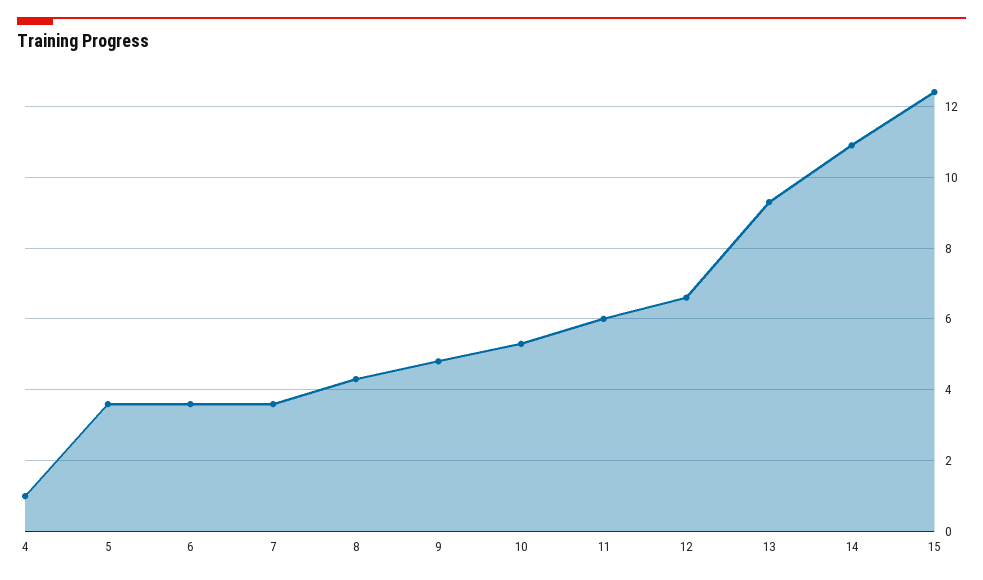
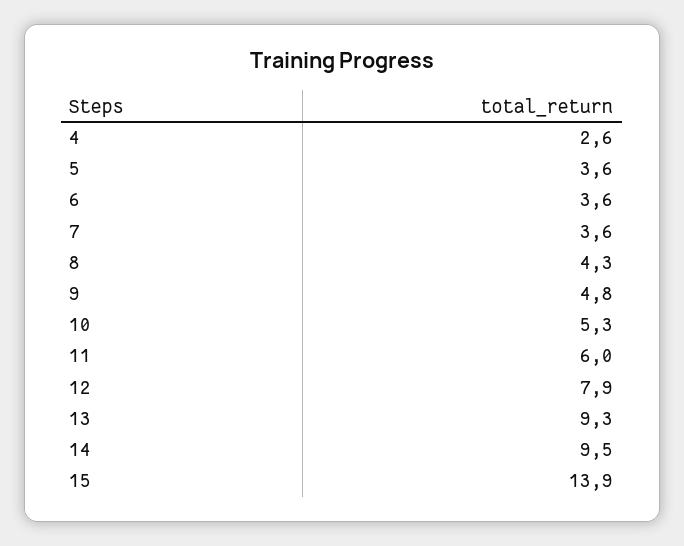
  {
-   "4": 1,
+   "4": 2.6,
    "5": 3.6,
    "6": 3.6,
    "7": 3.6,
    "8": 4.3,
    "9": 4.8,
    "10": 5.3,
    "11": 6,
-   "12": 6.5,
+   "12": 7.9,
    "13": 9.3,
-   "14": 11,
+   "14": 9.5,
-   "15": 12.5
+   "15": 13.9
  }

